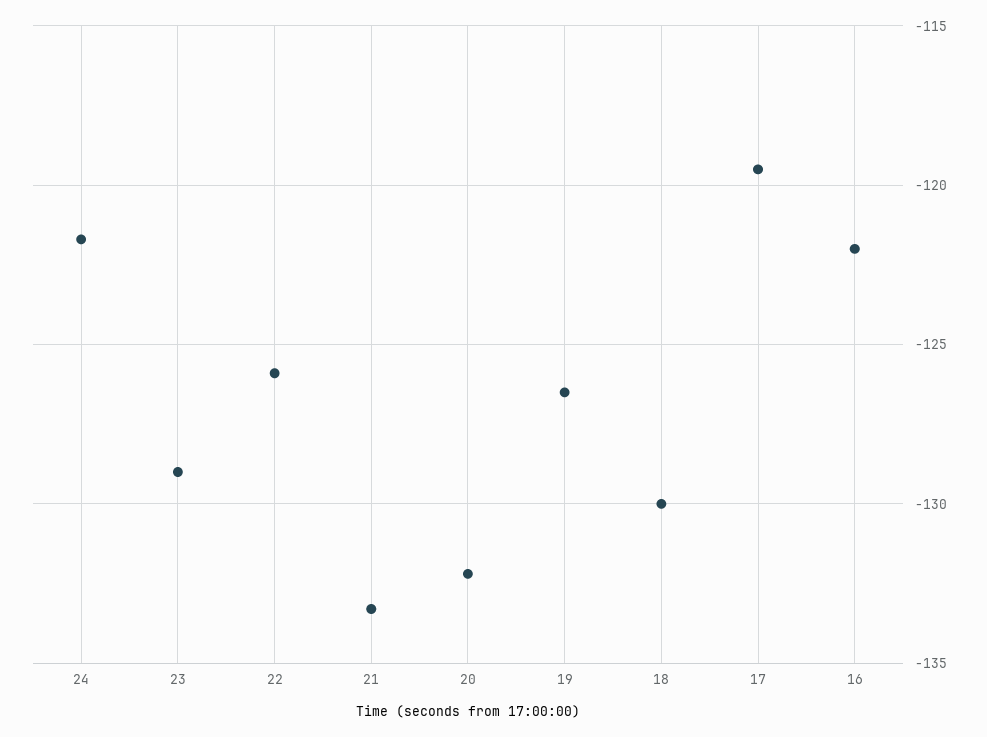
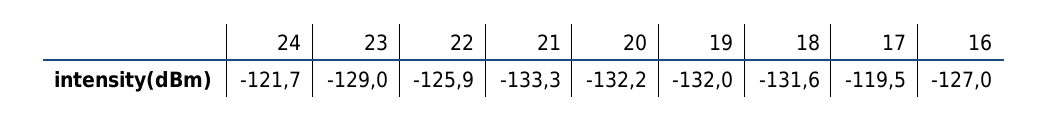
  {
    "24": -121.7,
    "23": -129,
    "22": -125.9,
    "21": -133.3,
    "20": -132.2,
-   "19": -126.5,
+   "19": -132,
-   "18": -130,
+   "18": -131.6,
    "17": -119.5,
-   "16": -122
+   "16": -127
  }

